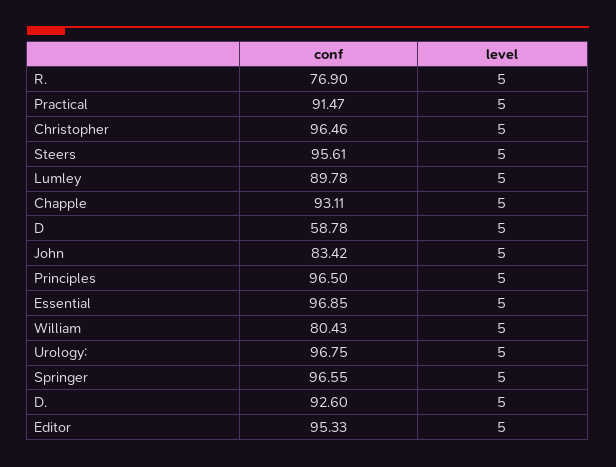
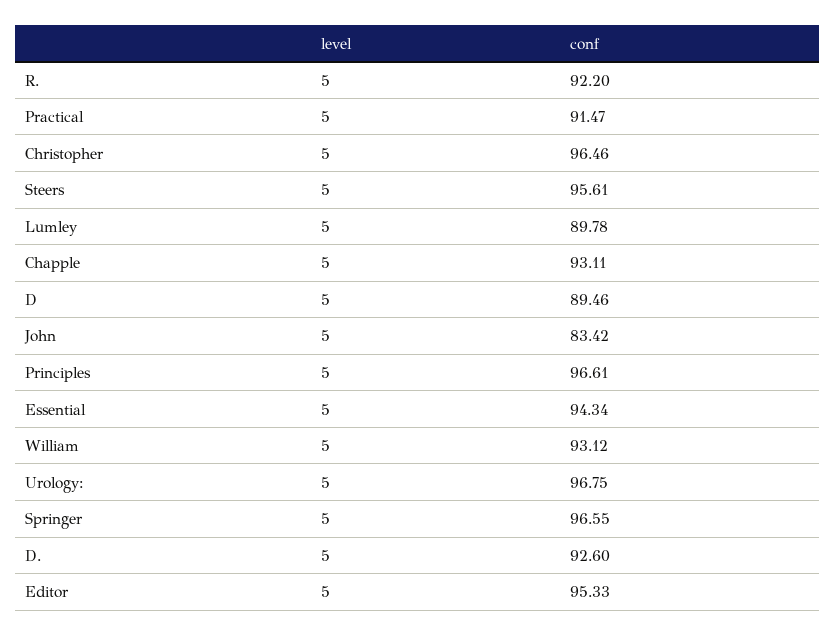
  {
    "conf": {
-     "R.": 76.9,
+     "R.": 92.2,
      "Practical": 91.47,
      "Christopher": 96.46,
      "Steers": 95.61,
      "Lumley": 89.78,
      "Chapple": 93.11,
-     "D": 58.78,
+     "D": 89.46,
      "John": 83.42,
-     "Principles": 96.5,
+     "Principles": 96.61,
-     "Essential": 96.85,
+     "Essential": 94.34,
-     "William": 80.43,
+     "William": 93.12,
      "Urology:": 96.75,
      "Springer": 96.55,
      "D.": 92.6,
      "Editor": 95.33
    },
    "level": {
      "R.": 5,
      "Practical": 5,
      "Christopher": 5,
      "Steers": 5,
      "Lumley": 5,
      "Chapple": 5,
      "D": 5,
      "John": 5,
      "Principles": 5,
      "Essential": 5,
      "William": 5,
      "Urology:": 5,
      "Springer": 5,
      "D.": 5,
      "Editor": 5
    }
  }

